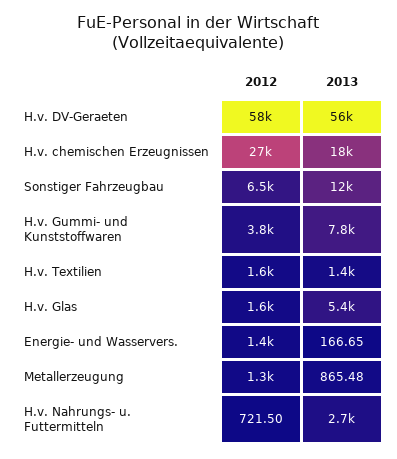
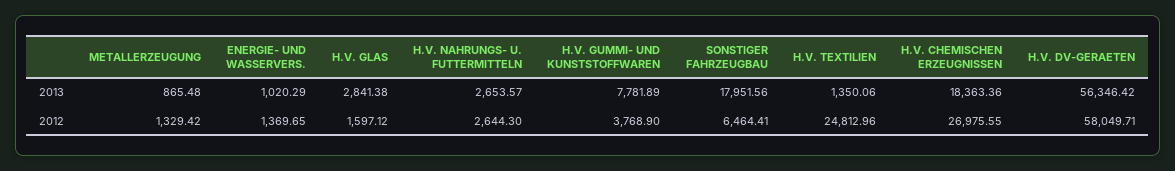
  {
    "2012": {
      "H.v. DV-Geraeten": 58049.71,
      "H.v. chemischen Erzeugnissen": 26975.55,
      "Sonstiger Fahrzeugbau": 6464.41,
      "H.v. Gummi- und Kunststoffwaren": 3768.9,
-     "H.v. Textilien": 1600,
+     "H.v. Textilien": 24812.96,
      "H.v. Glas": 1597.12,
      "Energie- und Wasservers.": 1369.65,
      "Metallerzeugung": 1329.42,
-     "H.v. Nahrungs- u. Futtermitteln": 721.5
+     "H.v. Nahrungs- u. Futtermitteln": 2644.3
    },
    "2013": {
      "H.v. DV-Geraeten": 56346.42,
      "H.v. chemischen Erzeugnissen": 18363.36,
-     "Sonstiger Fahrzeugbau": 12000,
+     "Sonstiger Fahrzeugbau": 17951.56,
      "H.v. Gummi- und Kunststoffwaren": 7781.89,
      "H.v. Textilien": 1350.06,
-     "H.v. Glas": 5400,
+     "H.v. Glas": 2841.38,
-     "Energie- und Wasservers.": 166.65,
+     "Energie- und Wasservers.": 1020.29,
      "Metallerzeugung": 865.48,
      "H.v. Nahrungs- u. Futtermitteln": 2653.57
    }
  }

